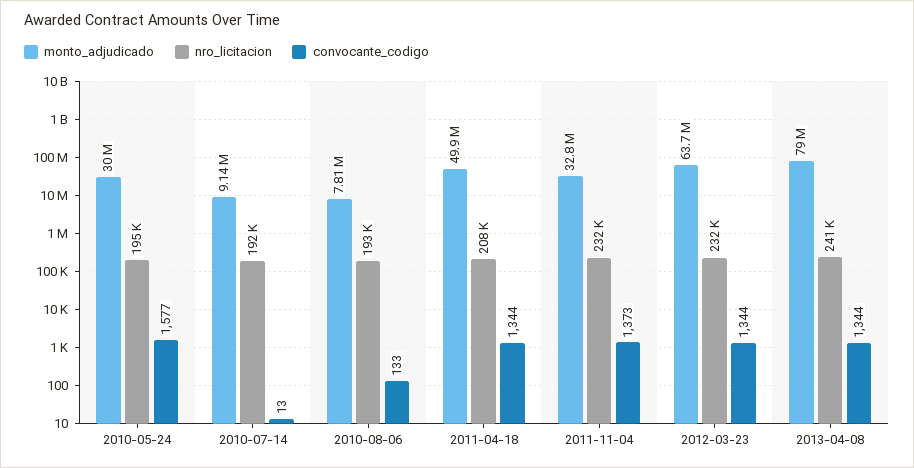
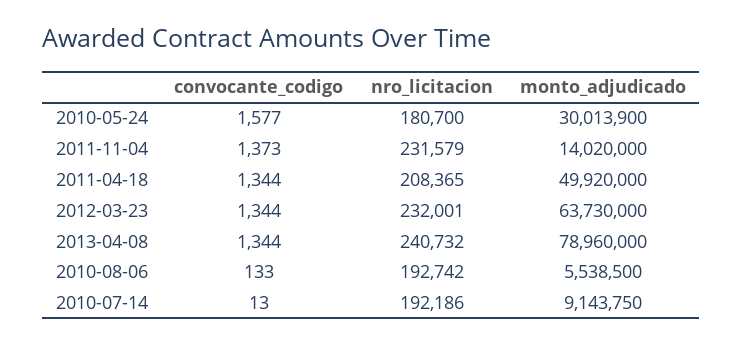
  {
    "monto_adjudicado": {
      "2010-05-24": 30013900,
      "2010-07-14": 9143750,
-     "2010-08-06": 7810000,
+     "2010-08-06": 5538500,
      "2011-04-18": 49920000,
-     "2011-11-04": 32800000,
+     "2011-11-04": 14020000,
      "2012-03-23": 63730000,
      "2013-04-08": 78960000
    },
    "nro_licitacion": {
-     "2010-05-24": 195000,
+     "2010-05-24": 180700,
      "2010-07-14": 192186,
      "2010-08-06": 192742,
      "2011-04-18": 208365,
      "2011-11-04": 231579,
      "2012-03-23": 232001,
      "2013-04-08": 240732
    },
    "convocante_codigo": {
      "2010-05-24": 1577,
      "2010-07-14": 13,
      "2010-08-06": 133,
      "2011-04-18": 1344,
      "2011-11-04": 1373,
      "2012-03-23": 1344,
      "2013-04-08": 1344
    }
  }

